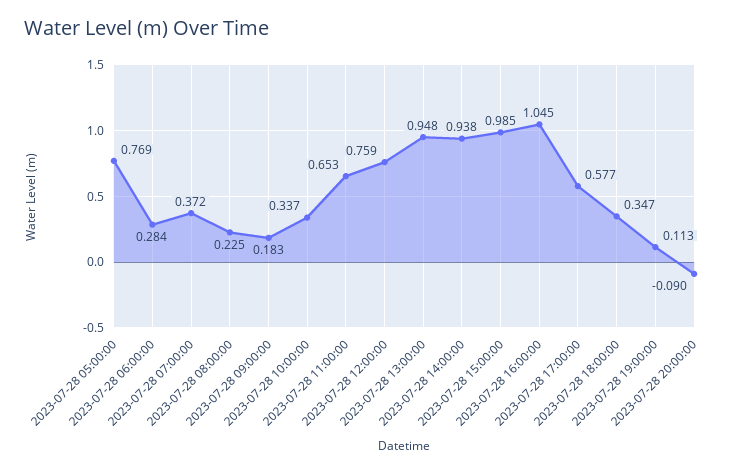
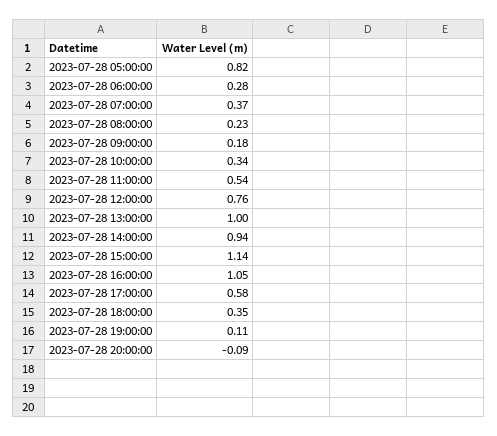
  {
-   "2023-07-28 05:00:00": 0.769,
+   "2023-07-28 05:00:00": 0.82,
    "2023-07-28 06:00:00": 0.284,
    "2023-07-28 07:00:00": 0.372,
    "2023-07-28 08:00:00": 0.225,
    "2023-07-28 09:00:00": 0.183,
    "2023-07-28 10:00:00": 0.337,
-   "2023-07-28 11:00:00": 0.653,
+   "2023-07-28 11:00:00": 0.54,
    "2023-07-28 12:00:00": 0.759,
-   "2023-07-28 13:00:00": 0.948,
+   "2023-07-28 13:00:00": 1,
    "2023-07-28 14:00:00": 0.938,
-   "2023-07-28 15:00:00": 0.985,
+   "2023-07-28 15:00:00": 1.14,
    "2023-07-28 16:00:00": 1.045,
    "2023-07-28 17:00:00": 0.577,
    "2023-07-28 18:00:00": 0.347,
    "2023-07-28 19:00:00": 0.113,
    "2023-07-28 20:00:00": -0.09
  }

